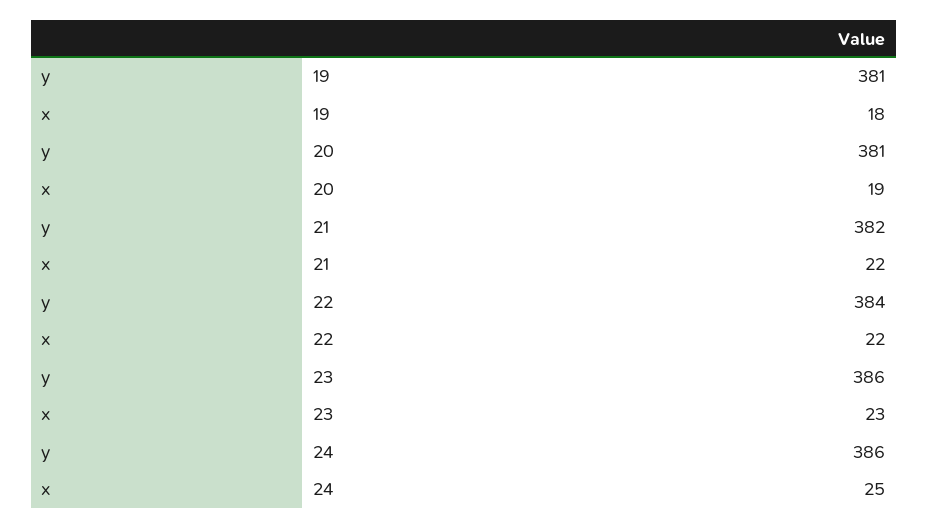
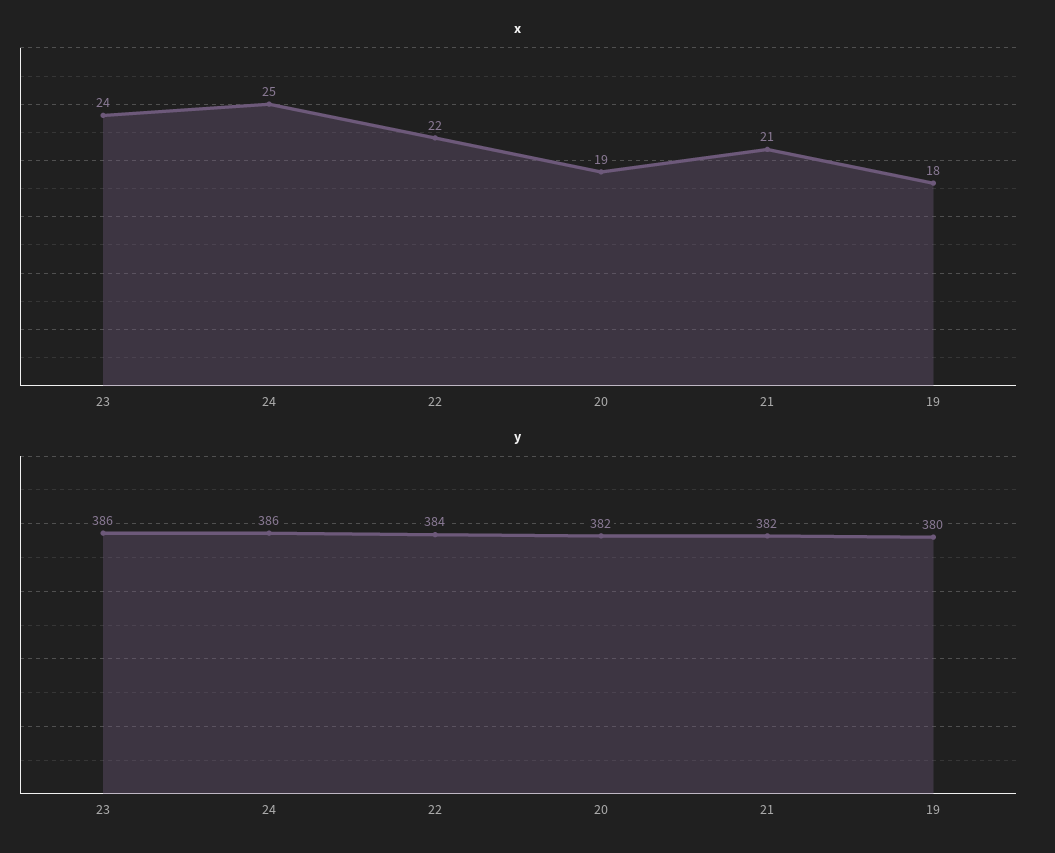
  {
    "y": {
-     "19": 381,
+     "19": 380,
-     "20": 381,
+     "20": 382,
      "21": 382,
      "22": 384,
      "23": 386,
      "24": 386
    },
    "x": {
      "19": 18,
      "20": 19,
-     "21": 22,
+     "21": 21,
      "22": 22,
-     "23": 23,
+     "23": 24,
      "24": 25
    }
  }

